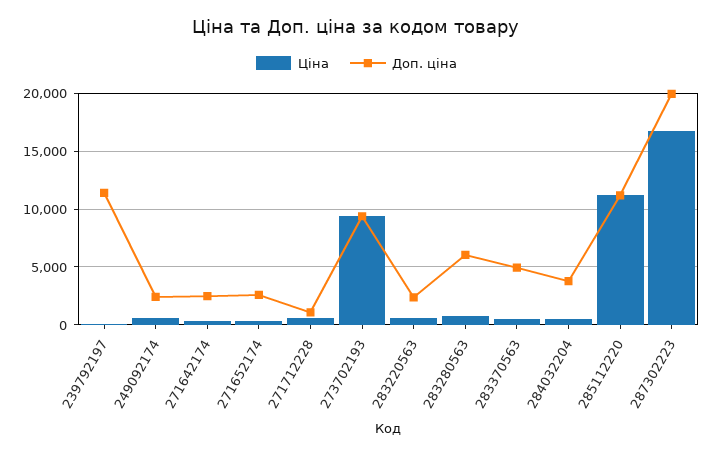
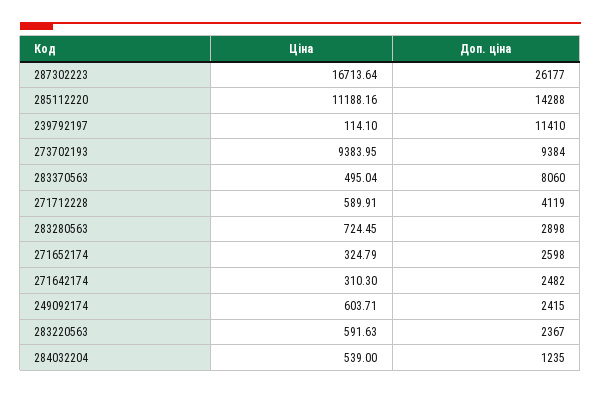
  {
    "Ціна": {
      "239792197": 114.1,
      "249092174": 603.71,
      "271642174": 310.3,
      "271652174": 324.79,
      "271712228": 589.91,
      "273702193": 9383.95,
      "283220563": 591.63,
      "283280563": 724.45,
      "283370563": 495.04,
      "284032204": 539,
      "285112220": 11188.16,
      "287302223": 16713.64
    },
    "Доп. ціна": {
      "239792197": 11410,
      "249092174": 2415,
      "271642174": 2482,
      "271652174": 2598,
-     "271712228": 1000,
+     "271712228": 4119,
      "273702193": 9384,
      "283220563": 2367,
-     "283280563": 6000,
+     "283280563": 2898,
-     "283370563": 5000,
+     "283370563": 8060,
-     "284032204": 4000,
+     "284032204": 1235,
-     "285112220": 11000,
+     "285112220": 14288,
-     "287302223": 20000
+     "287302223": 26177
    }
  }

